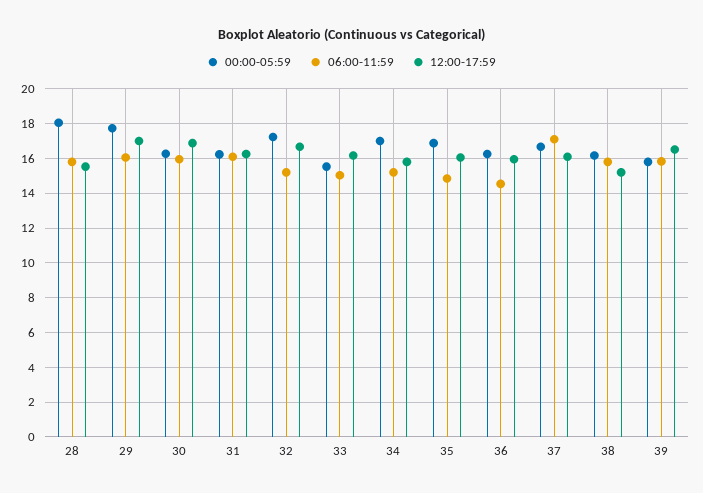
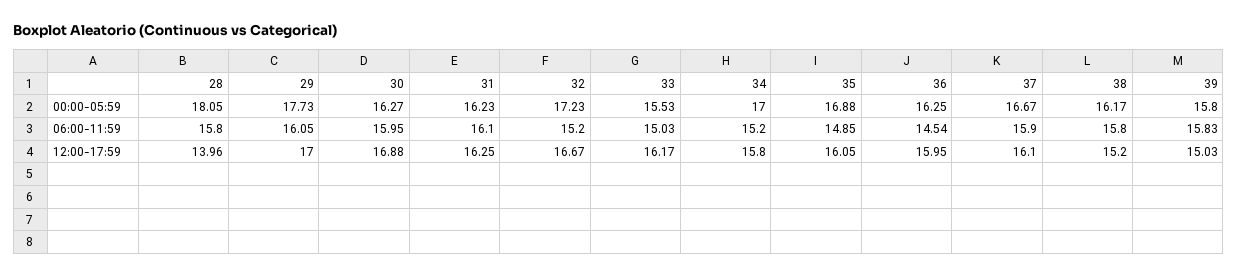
  {
    "00:00-05:59": {
      "28": 18.05,
      "29": 17.73,
      "30": 16.27,
      "31": 16.23,
      "32": 17.23,
      "33": 15.53,
      "34": 17,
      "35": 16.88,
      "36": 16.25,
      "37": 16.67,
      "38": 16.17,
      "39": 15.8
    },
    "06:00-11:59": {
      "28": 15.8,
      "29": 16.05,
      "30": 15.95,
      "31": 16.1,
      "32": 15.2,
      "33": 15.03,
      "34": 15.2,
      "35": 14.85,
      "36": 14.54,
-     "37": 17,
+     "37": 15.9,
      "38": 15.8,
      "39": 15.83
    },
    "12:00-17:59": {
-     "28": 15.5,
+     "28": 13.96,
      "29": 17,
      "30": 16.88,
      "31": 16.25,
      "32": 16.67,
      "33": 16.17,
      "34": 15.8,
      "35": 16.05,
      "36": 15.95,
      "37": 16.1,
      "38": 15.2,
-     "39": 16.5
+     "39": 15.03
    }
  }

